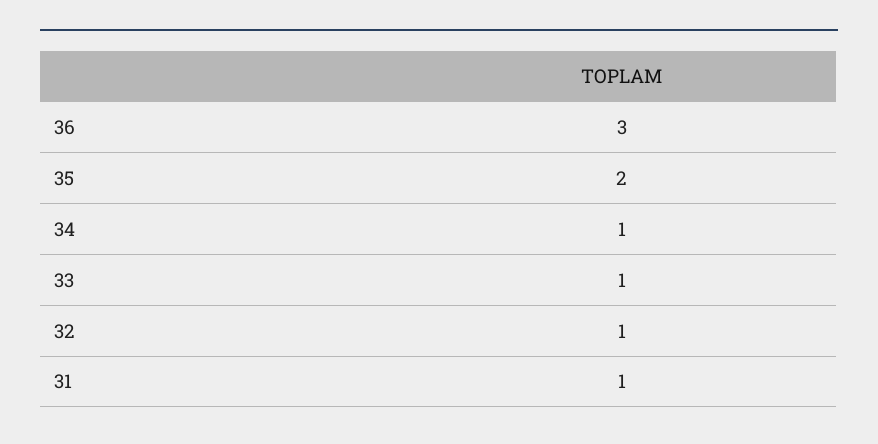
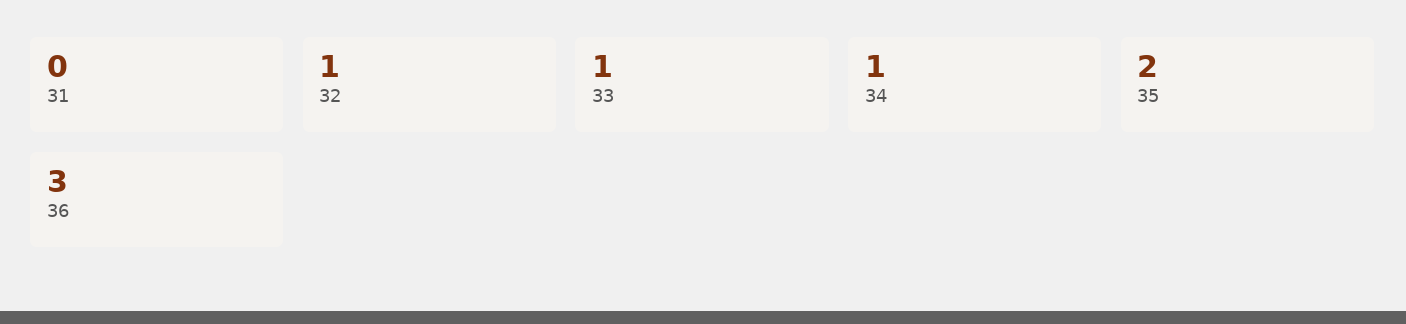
  {
    "36": 3,
    "35": 2,
    "34": 1,
    "33": 1,
    "32": 1,
-   "31": 1
+   "31": 0
  }

